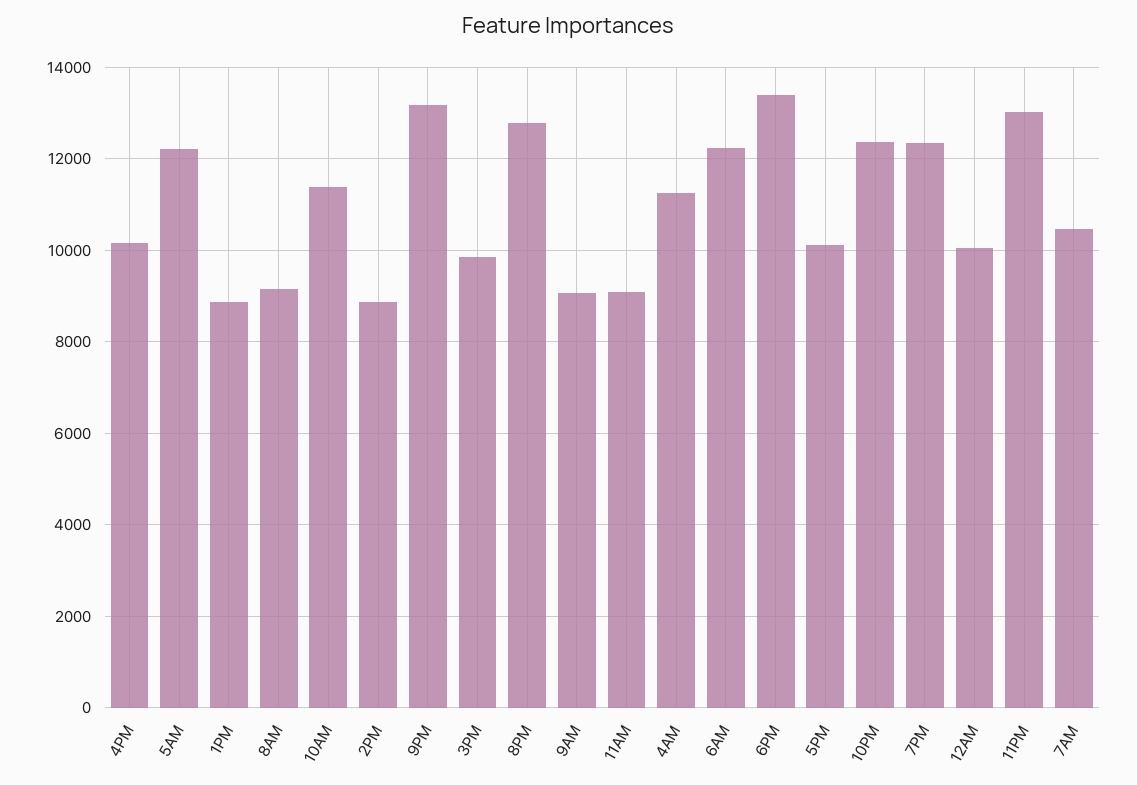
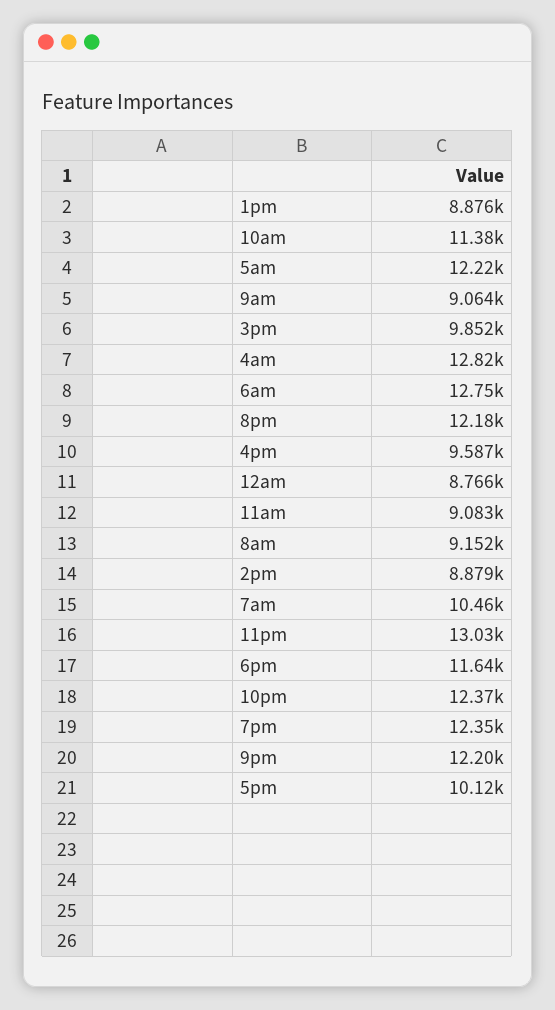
  {
-   "4PM": 10200,
+   "4PM": 9587,
    "5AM": 12220,
    "1PM": 8876,
    "8AM": 9152,
    "10AM": 11380,
    "2PM": 8879,
-   "9PM": 13200,
+   "9PM": 12200,
    "3PM": 9852,
-   "8PM": 12800,
+   "8PM": 12180,
    "9AM": 9064,
    "11AM": 9083,
-   "4AM": 11200,
+   "4AM": 12820,
-   "6AM": 12200,
+   "6AM": 12750,
-   "6PM": 13400,
+   "6PM": 11640,
    "5PM": 10120,
    "10PM": 12370,
    "7PM": 12350,
-   "12AM": 10000,
+   "12AM": 8766,
    "11PM": 13030,
    "7AM": 10460
  }

